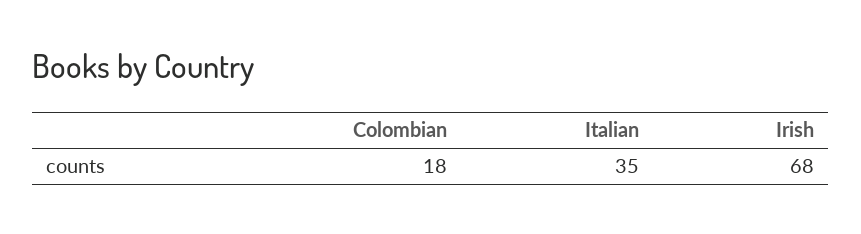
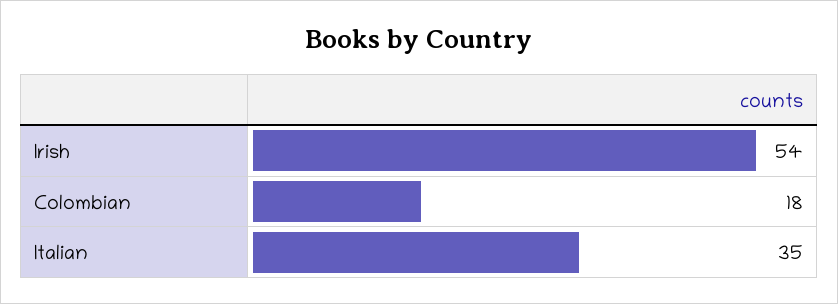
  {
    "Colombian": 18,
    "Italian": 35,
-   "Irish": 68
+   "Irish": 54
  }

